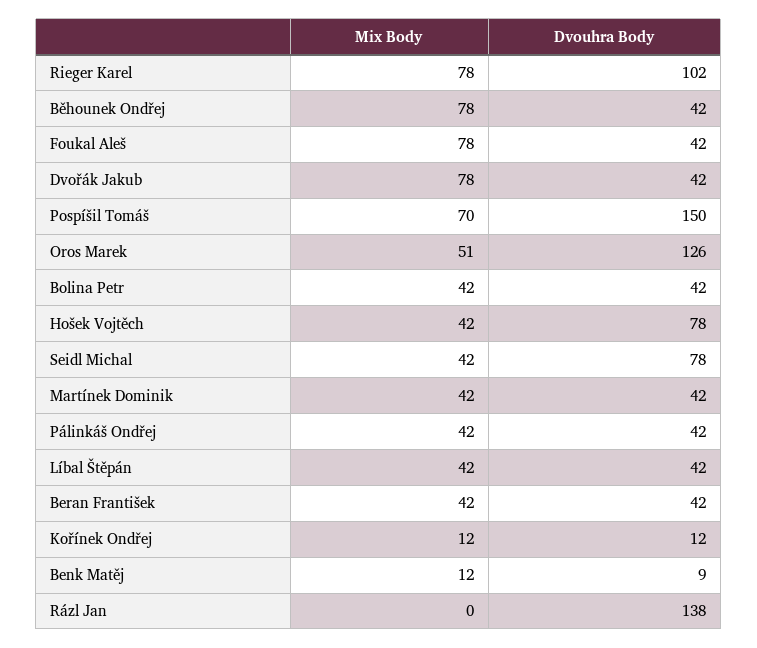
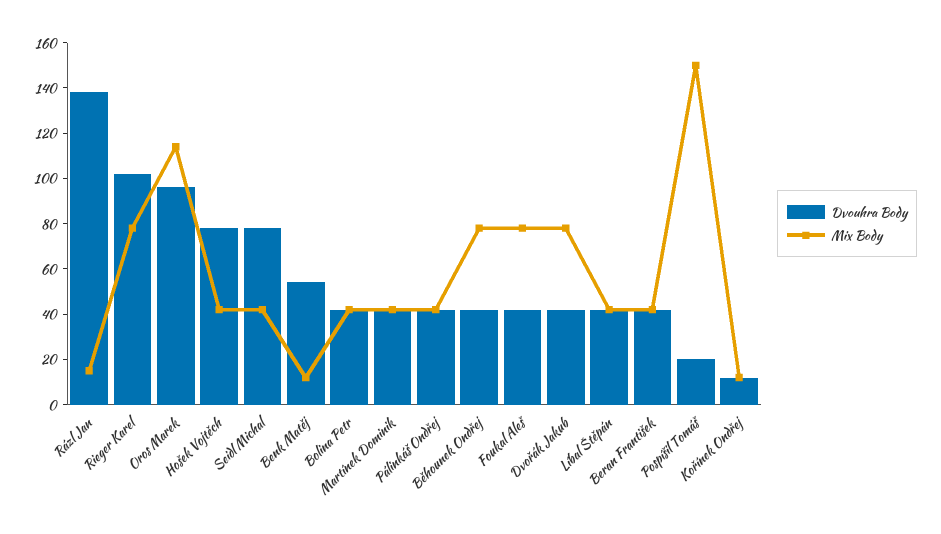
  {
    "Mix Body": {
      "Rieger Karel": 78,
      "Běhounek Ondřej": 78,
      "Foukal Aleš": 78,
      "Dvořák Jakub": 78,
-     "Pospíšil Tomáš": 70,
+     "Pospíšil Tomáš": 150,
-     "Oros Marek": 51,
+     "Oros Marek": 115,
      "Bolina Petr": 42,
      "Hošek Vojtěch": 42,
      "Seidl Michal": 42,
      "Martínek Dominik": 42,
      "Pálinkáš Ondřej": 42,
      "Líbal Štěpán": 42,
      "Beran František": 42,
      "Kořínek Ondřej": 12,
      "Benk Matěj": 12,
-     "Rázl Jan": 0
+     "Rázl Jan": 15
    },
    "Dvouhra Body": {
      "Rieger Karel": 102,
      "Běhounek Ondřej": 42,
      "Foukal Aleš": 42,
      "Dvořák Jakub": 42,
-     "Pospíšil Tomáš": 150,
+     "Pospíšil Tomáš": 20,
-     "Oros Marek": 126,
+     "Oros Marek": 95,
      "Bolina Petr": 42,
      "Hošek Vojtěch": 78,
      "Seidl Michal": 78,
      "Martínek Dominik": 42,
      "Pálinkáš Ondřej": 42,
      "Líbal Štěpán": 42,
      "Beran František": 42,
      "Kořínek Ondřej": 12,
-     "Benk Matěj": 9,
+     "Benk Matěj": 55,
      "Rázl Jan": 138
    }
  }

